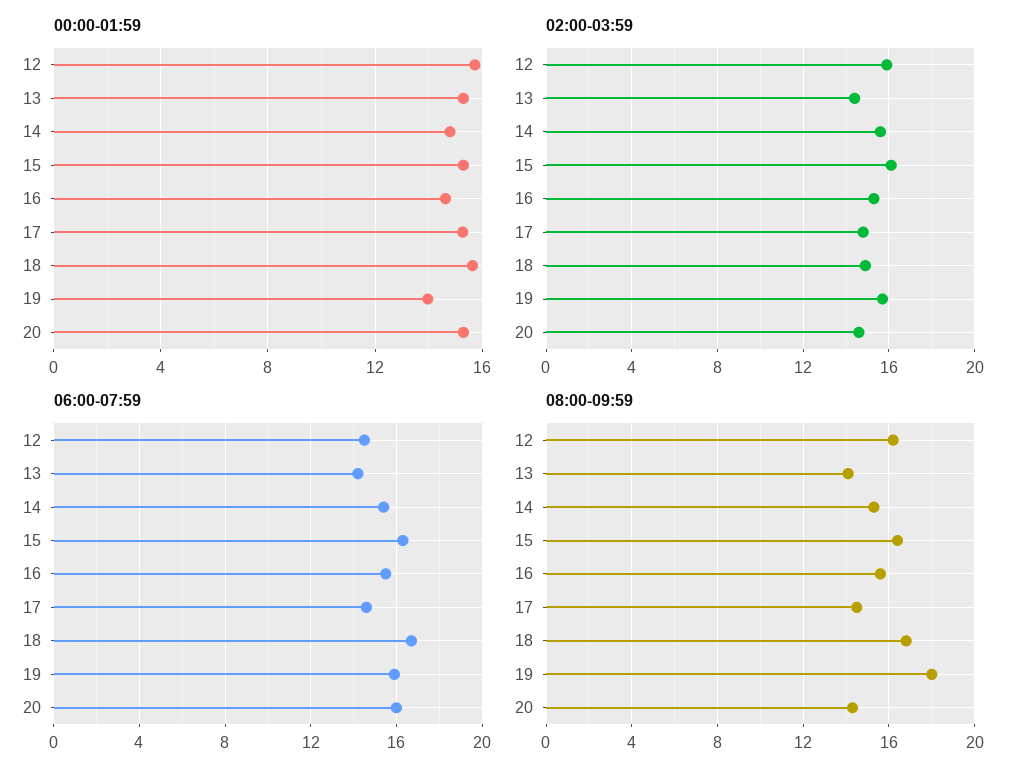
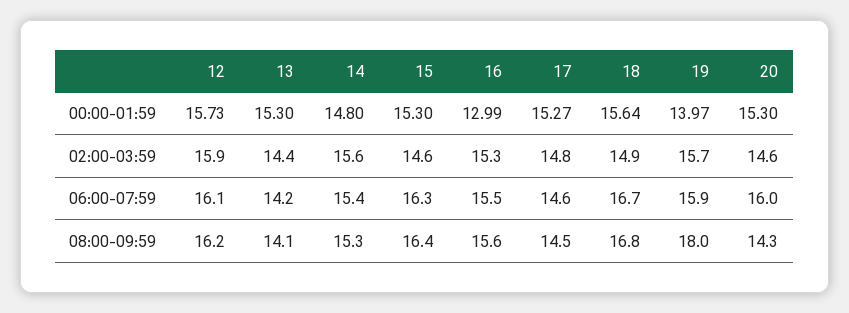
  {
    "00:00-01:59": {
      "12": 15.73,
      "13": 15.3,
      "14": 14.8,
      "15": 15.3,
-     "16": 14.5,
+     "16": 12.99,
      "17": 15.27,
      "18": 15.64,
      "19": 13.97,
      "20": 15.3
    },
    "02:00-03:59": {
      "12": 15.9,
      "13": 14.4,
      "14": 15.6,
-     "15": 16,
+     "15": 14.6,
      "16": 15.3,
      "17": 14.8,
      "18": 14.9,
      "19": 15.7,
      "20": 14.6
    },
    "06:00-07:59": {
-     "12": 14.5,
+     "12": 16.1,
      "13": 14.2,
      "14": 15.4,
      "15": 16.3,
      "16": 15.5,
      "17": 14.6,
      "18": 16.7,
      "19": 15.9,
      "20": 16
    },
    "08:00-09:59": {
      "12": 16.2,
      "13": 14.1,
      "14": 15.3,
      "15": 16.4,
      "16": 15.6,
      "17": 14.5,
      "18": 16.8,
      "19": 18,
      "20": 14.3
    }
  }

